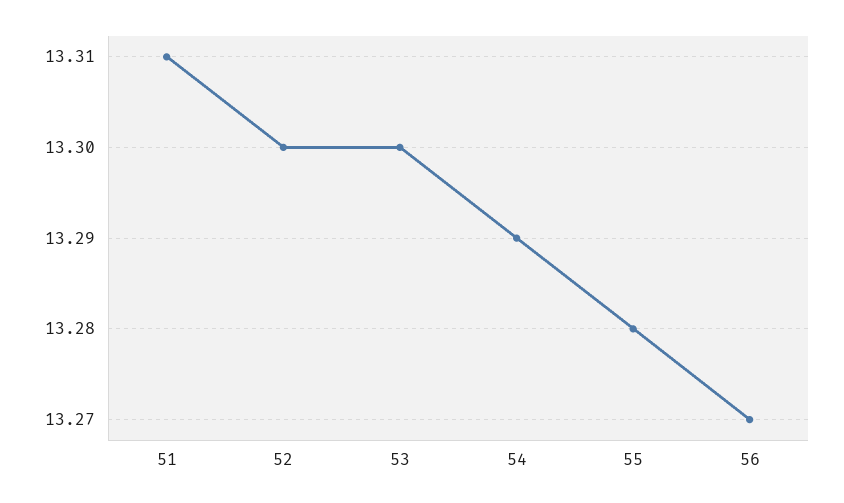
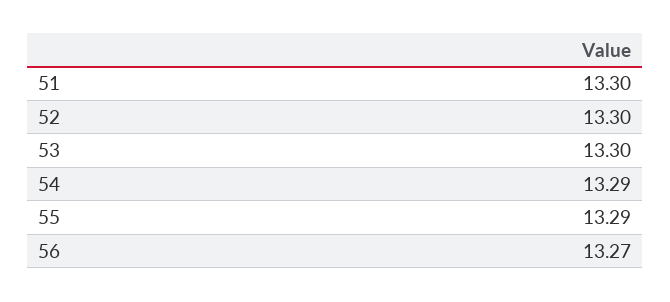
  {
-   "51": 13.31,
+   "51": 13.3,
    "52": 13.3,
    "53": 13.3,
    "54": 13.29,
-   "55": 13.28,
+   "55": 13.29,
    "56": 13.27
  }

